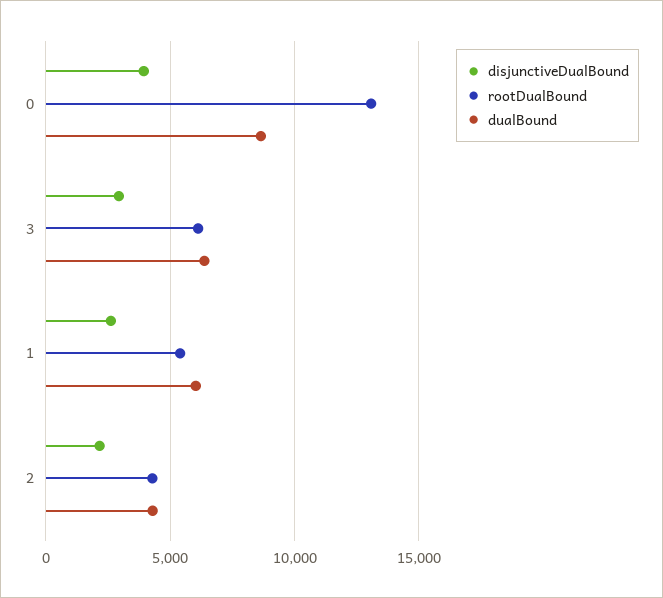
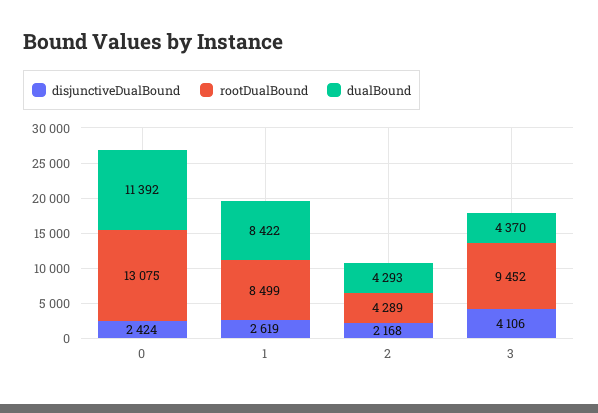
  {
    "disjunctiveDualBound": {
-     "0": 4000,
+     "0": 2424,
-     "3": 3000,
+     "3": 4106,
      "1": 2619,
      "2": 2168
    },
    "rootDualBound": {
      "0": 13075,
-     "3": 6000,
+     "3": 9452,
-     "1": 5500,
+     "1": 8499,
      "2": 4289
    },
    "dualBound": {
-     "0": 8500,
+     "0": 11392,
-     "3": 6500,
+     "3": 4370,
-     "1": 6000,
+     "1": 8422,
      "2": 4293
    }
  }

